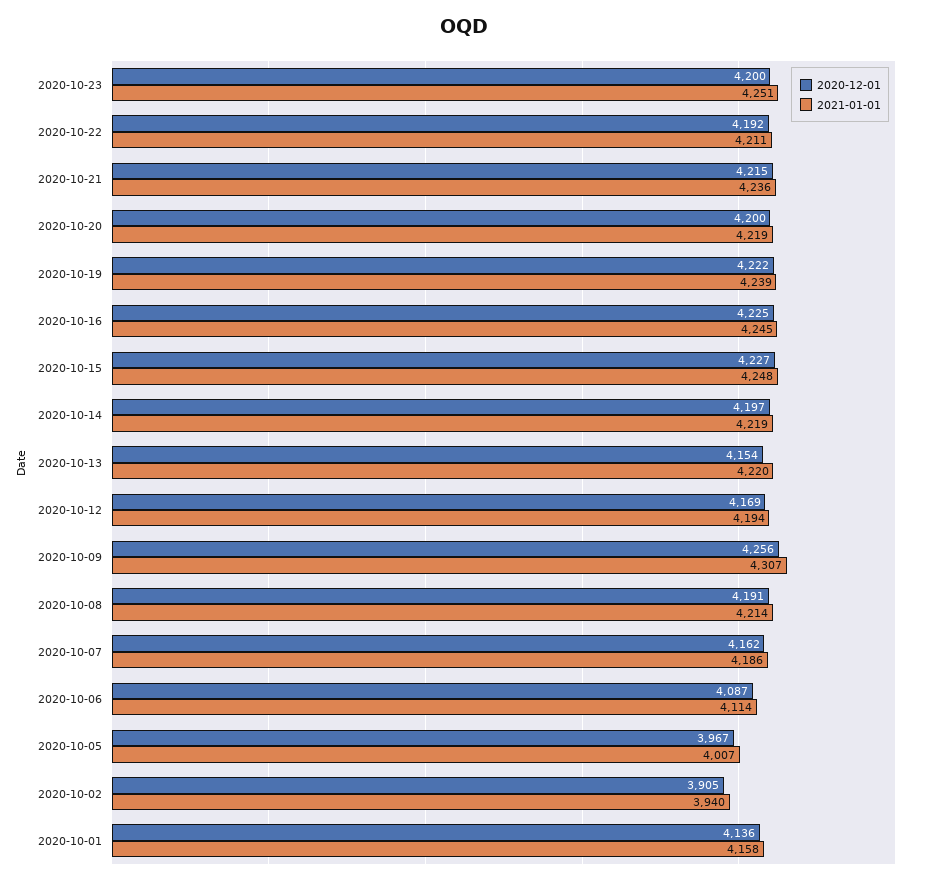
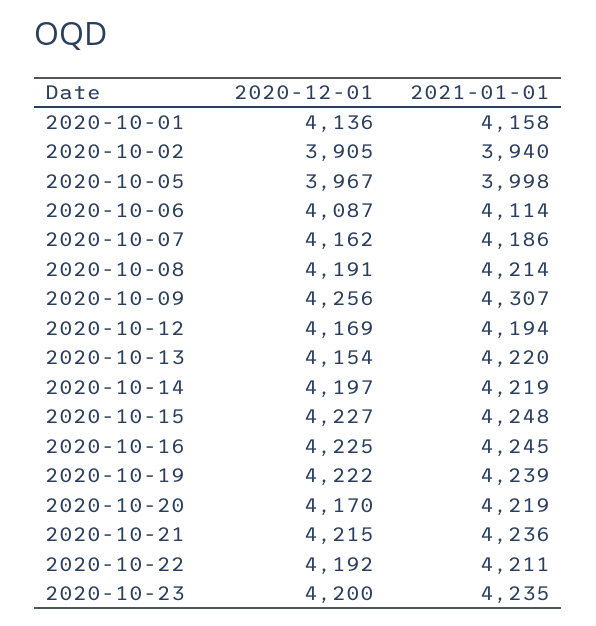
  {
    "2020-12-01": {
      "2020-10-23": 4200,
      "2020-10-22": 4192,
      "2020-10-21": 4215,
-     "2020-10-20": 4200,
+     "2020-10-20": 4170,
      "2020-10-19": 4222,
      "2020-10-16": 4225,
      "2020-10-15": 4227,
      "2020-10-14": 4197,
      "2020-10-13": 4154,
      "2020-10-12": 4169,
      "2020-10-09": 4256,
      "2020-10-08": 4191,
      "2020-10-07": 4162,
      "2020-10-06": 4087,
      "2020-10-05": 3967,
      "2020-10-02": 3905,
      "2020-10-01": 4136
    },
    "2021-01-01": {
-     "2020-10-23": 4251,
+     "2020-10-23": 4235,
      "2020-10-22": 4211,
      "2020-10-21": 4236,
      "2020-10-20": 4219,
      "2020-10-19": 4239,
      "2020-10-16": 4245,
      "2020-10-15": 4248,
      "2020-10-14": 4219,
      "2020-10-13": 4220,
      "2020-10-12": 4194,
      "2020-10-09": 4307,
      "2020-10-08": 4214,
      "2020-10-07": 4186,
      "2020-10-06": 4114,
-     "2020-10-05": 4007,
+     "2020-10-05": 3998,
      "2020-10-02": 3940,
      "2020-10-01": 4158
    }
  }

